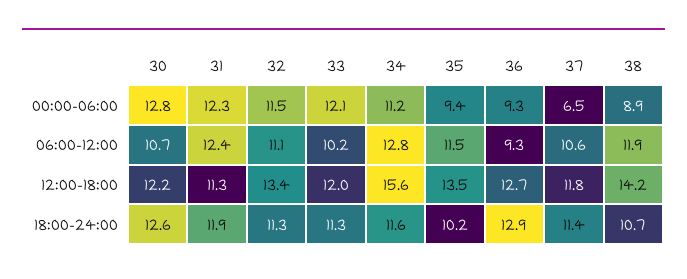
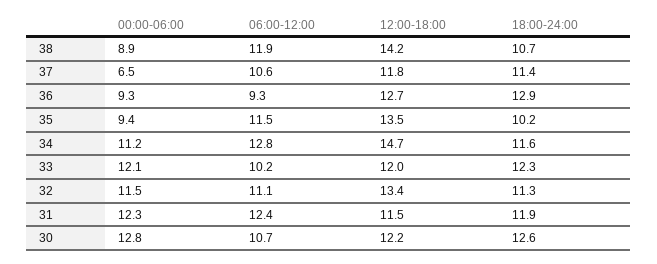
  {
    "30": {
      "00:00-06:00": 12.8,
      "06:00-12:00": 10.7,
      "12:00-18:00": 12.2,
      "18:00-24:00": 12.6
    },
    "31": {
      "00:00-06:00": 12.3,
      "06:00-12:00": 12.4,
-     "12:00-18:00": 11.3,
+     "12:00-18:00": 11.5,
      "18:00-24:00": 11.9
    },
    "32": {
      "00:00-06:00": 11.5,
      "06:00-12:00": 11.1,
      "12:00-18:00": 13.4,
      "18:00-24:00": 11.3
    },
    "33": {
      "00:00-06:00": 12.1,
      "06:00-12:00": 10.2,
      "12:00-18:00": 12,
-     "18:00-24:00": 11.3
+     "18:00-24:00": 12.3
    },
    "34": {
      "00:00-06:00": 11.2,
      "06:00-12:00": 12.8,
-     "12:00-18:00": 15.6,
+     "12:00-18:00": 14.7,
      "18:00-24:00": 11.6
    },
    "35": {
      "00:00-06:00": 9.4,
      "06:00-12:00": 11.5,
      "12:00-18:00": 13.5,
      "18:00-24:00": 10.2
    },
    "36": {
      "00:00-06:00": 9.3,
      "06:00-12:00": 9.3,
      "12:00-18:00": 12.7,
      "18:00-24:00": 12.9
    },
    "37": {
      "00:00-06:00": 6.5,
      "06:00-12:00": 10.6,
      "12:00-18:00": 11.8,
      "18:00-24:00": 11.4
    },
    "38": {
      "00:00-06:00": 8.9,
      "06:00-12:00": 11.9,
      "12:00-18:00": 14.2,
      "18:00-24:00": 10.7
    }
  }

